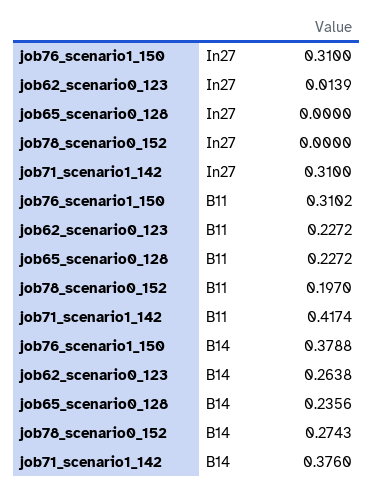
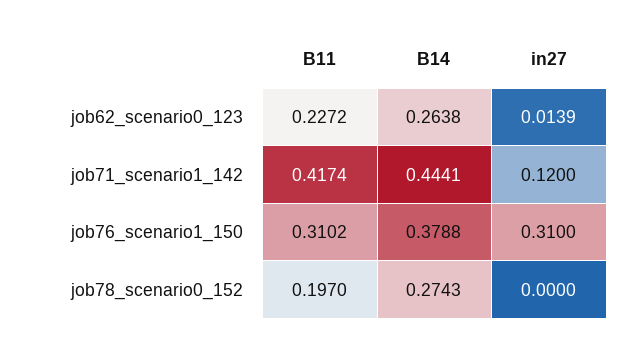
  {
    "job76_scenario1_150": {
      "In27": 0.31,
      "B11": 0.3102,
      "B14": 0.3788
    },
    "job62_scenario0_123": {
      "In27": 0.0139,
      "B11": 0.2272,
      "B14": 0.2638
    },
-   "job65_scenario0_128": {
-     "In27": 0,
-     "B11": 0.2272,
-     "B14": 0.2356
-   },
    "job78_scenario0_152": {
      "In27": 0,
      "B11": 0.197,
      "B14": 0.2743
    },
    "job71_scenario1_142": {
-     "In27": 0.31,
+     "In27": 0.12,
      "B11": 0.4174,
-     "B14": 0.376
+     "B14": 0.4441
    }
  }

